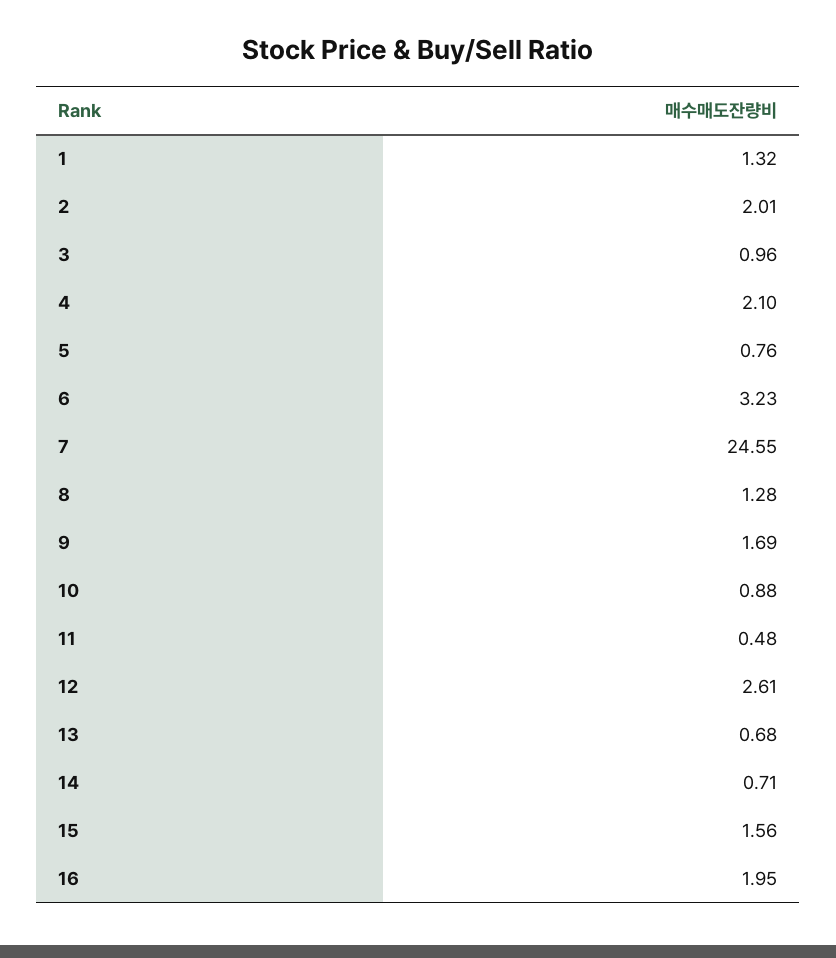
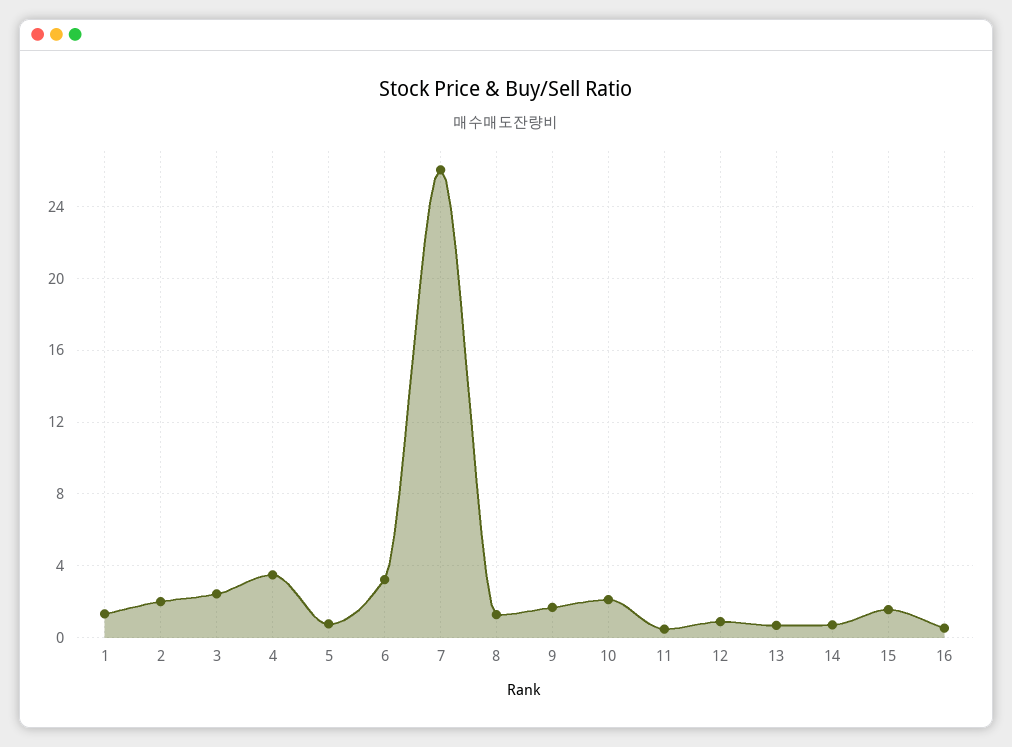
  {
    "1": 1.32,
    "2": 2.01,
-   "3": 0.96,
+   "3": 2.5,
-   "4": 2.1,
+   "4": 3.5,
    "5": 0.76,
    "6": 3.23,
-   "7": 24.55,
+   "7": 26,
    "8": 1.28,
    "9": 1.69,
-   "10": 0.88,
+   "10": 2,
    "11": 0.48,
-   "12": 2.61,
+   "12": 1,
    "13": 0.68,
    "14": 0.71,
    "15": 1.56,
-   "16": 1.95
+   "16": 0.5
  }

